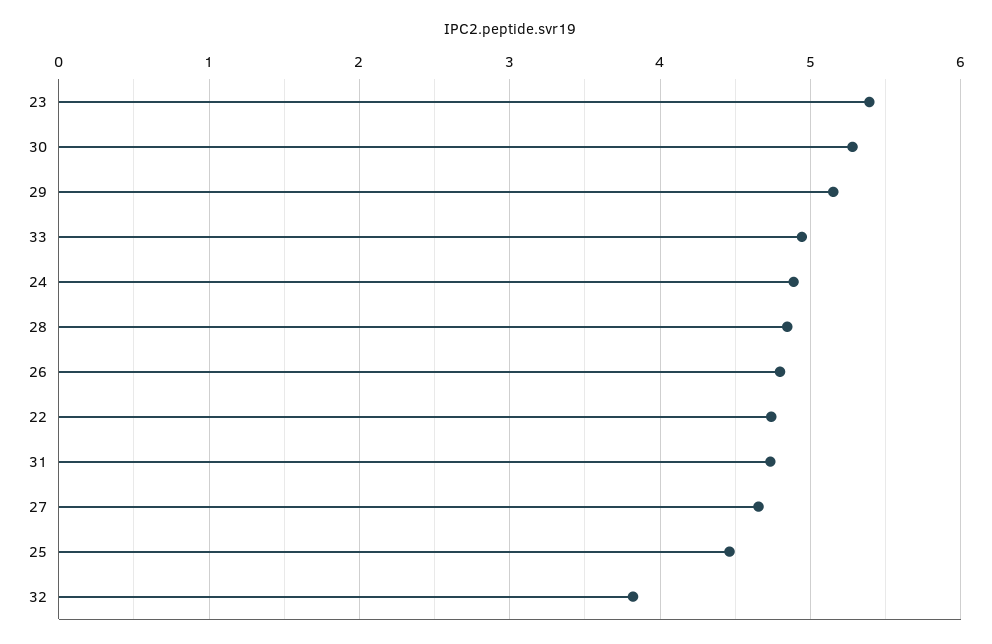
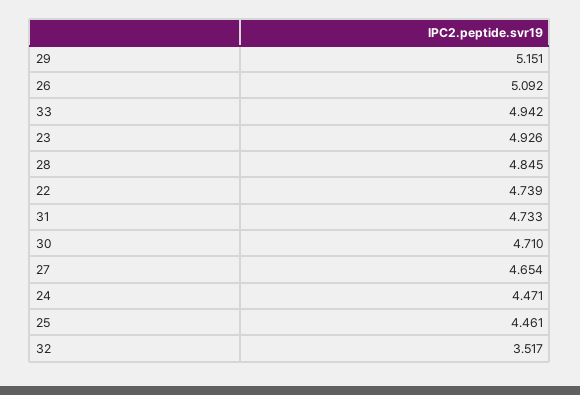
  {
-   "23": 5.4,
+   "23": 4.926,
-   "30": 5.3,
+   "30": 4.71,
    "29": 5.151,
    "33": 4.942,
-   "24": 4.9,
+   "24": 4.471,
    "28": 4.845,
-   "26": 4.8,
+   "26": 5.092,
    "22": 4.739,
    "31": 4.733,
    "27": 4.654,
    "25": 4.461,
-   "32": 3.8
+   "32": 3.517
  }

